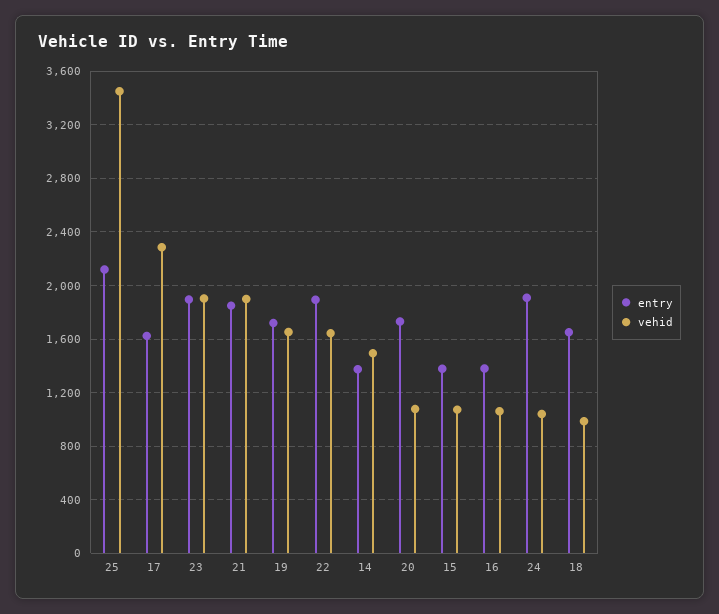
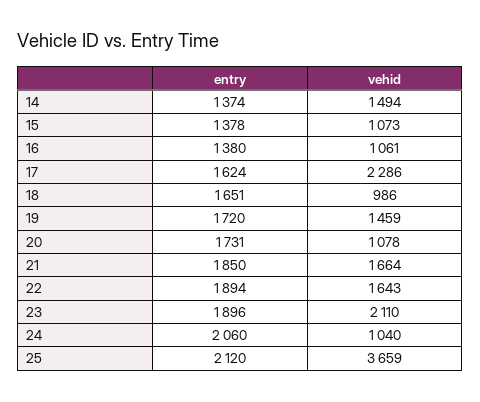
  {
    "entry": {
      "25": 2120,
      "17": 1624,
      "23": 1896,
      "21": 1850,
      "19": 1720,
      "22": 1894,
      "14": 1374,
      "20": 1731,
      "15": 1378,
      "16": 1380,
-     "24": 1900,
+     "24": 2060,
      "18": 1651
    },
    "vehid": {
-     "25": 3450,
+     "25": 3659,
      "17": 2286,
-     "23": 1900,
+     "23": 2110,
-     "21": 1900,
+     "21": 1664,
-     "19": 1650,
+     "19": 1459,
      "22": 1643,
      "14": 1494,
      "20": 1078,
      "15": 1073,
      "16": 1061,
      "24": 1040,
      "18": 986
    }
  }

